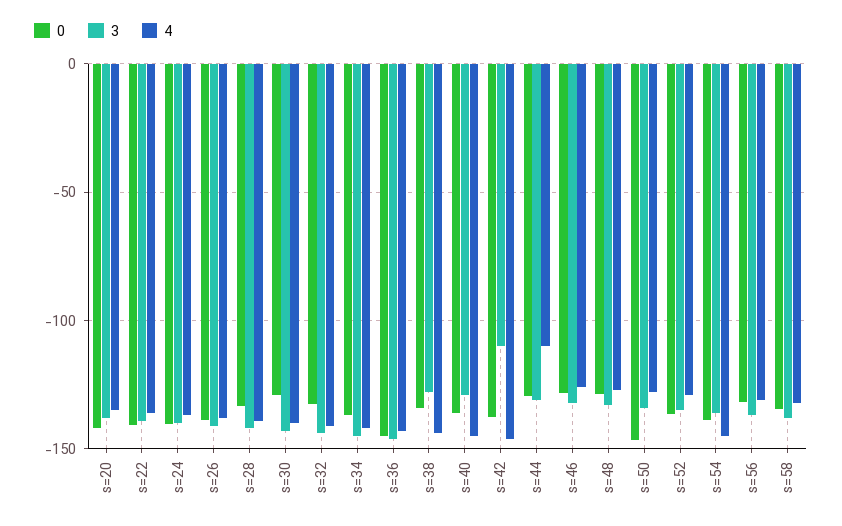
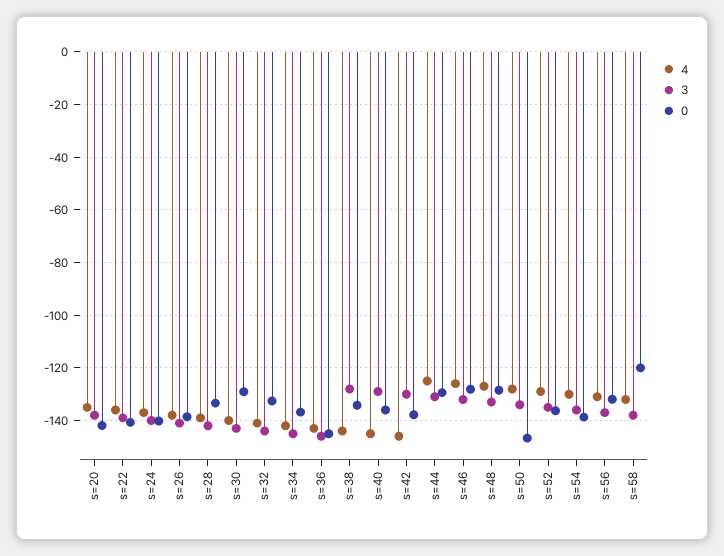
  {
    "0": {
      "s=20": -142.5,
      "s=22": -140,
      "s=24": -140,
      "s=26": -137.5,
      "s=28": -132.5,
      "s=30": -130,
      "s=32": -132.5,
      "s=34": -137.5,
      "s=36": -145,
      "s=38": -135,
      "s=40": -135,
      "s=42": -137.5,
      "s=44": -130,
      "s=46": -127.5,
      "s=48": -127.5,
      "s=50": -147.5,
      "s=52": -137.5,
      "s=54": -137.5,
      "s=56": -132.5,
-     "s=58": -135
+     "s=58": -120
    },
    "3": {
      "s=20": -137.5,
      "s=22": -140,
      "s=24": -140,
      "s=26": -140,
      "s=28": -142.5,
      "s=30": -142.5,
      "s=32": -145,
      "s=34": -145,
      "s=36": -145,
      "s=38": -127.5,
      "s=40": -130,
-     "s=42": -110,
+     "s=42": -130,
      "s=44": -130,
      "s=46": -132.5,
      "s=48": -132.5,
      "s=50": -135,
      "s=52": -135,
      "s=54": -135,
      "s=56": -137.5,
      "s=58": -137.5
    },
    "4": {
      "s=20": -135,
      "s=22": -135,
      "s=24": -137.5,
      "s=26": -137.5,
      "s=28": -140,
      "s=30": -140,
      "s=32": -140,
      "s=34": -142.5,
      "s=36": -142.5,
      "s=38": -145,
      "s=40": -145,
      "s=42": -145,
-     "s=44": -110,
+     "s=44": -125,
      "s=46": -125,
      "s=48": -127.5,
      "s=50": -127.5,
      "s=52": -130,
-     "s=54": -145,
+     "s=54": -130,
      "s=56": -130,
      "s=58": -132.5
    }
  }

